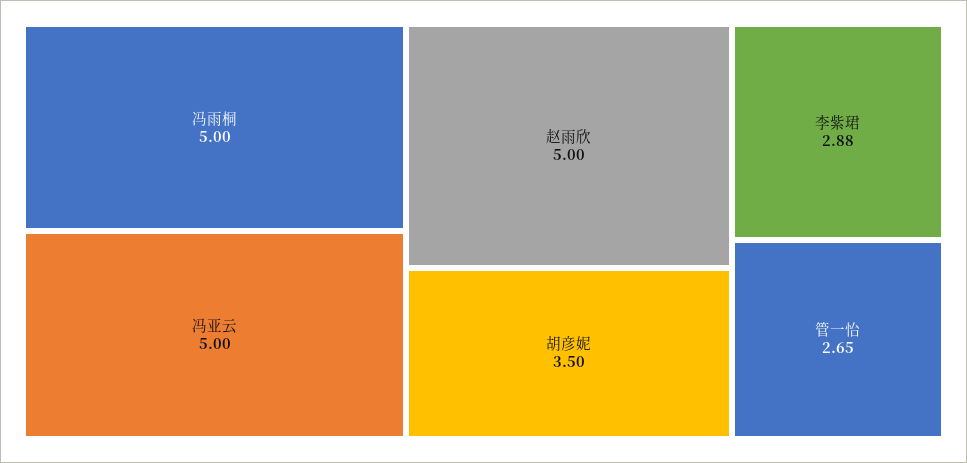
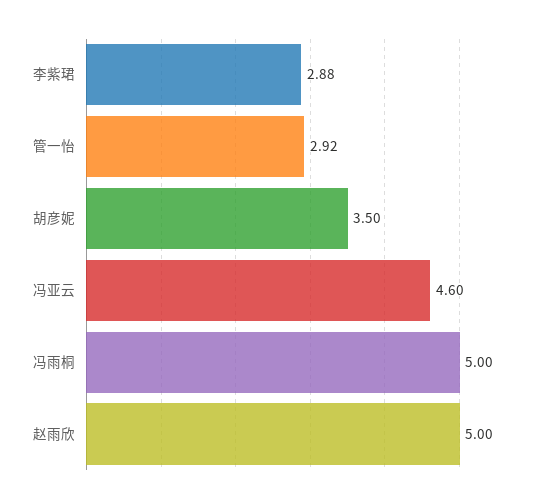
  {
    "冯雨桐": 5,
-   "冯亚云": 5,
+   "冯亚云": 4.6,
    "赵雨欣": 5,
    "胡彦妮": 3.5,
    "李紫珺": 2.88,
-   "管一怡": 2.65
+   "管一怡": 2.92
  }

